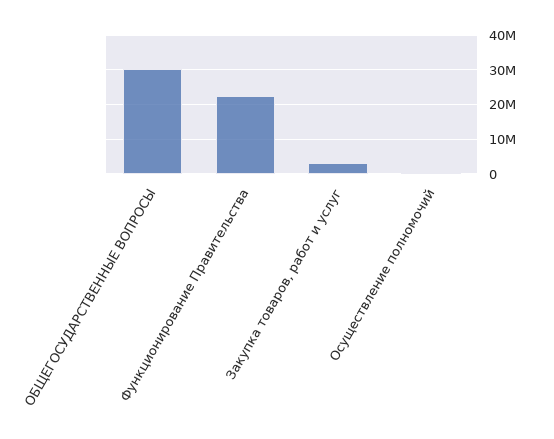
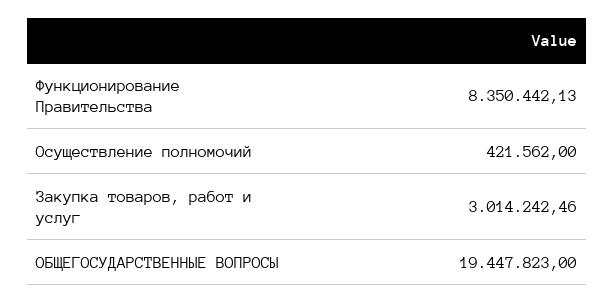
  {
-   "ОБЩЕГОСУДАРСТВЕННЫЕ ВОПРОСЫ": 30000000,
+   "ОБЩЕГОСУДАРСТВЕННЫЕ ВОПРОСЫ": 19447823,
-   "Функционирование Правительства": 22000000,
+   "Функционирование Правительства": 8350442.13,
    "Закупка товаров, работ и услуг": 3014242.46,
    "Осуществление полномочий": 421562
  }

